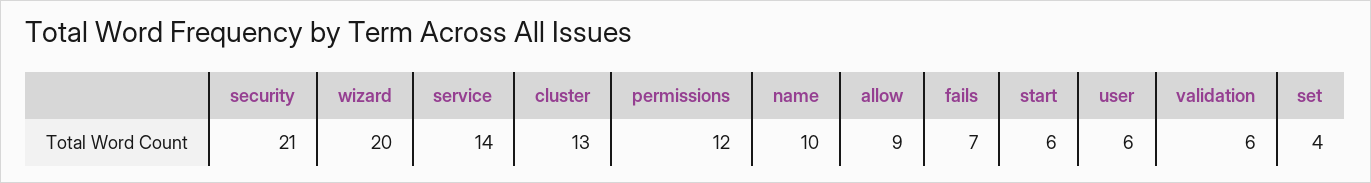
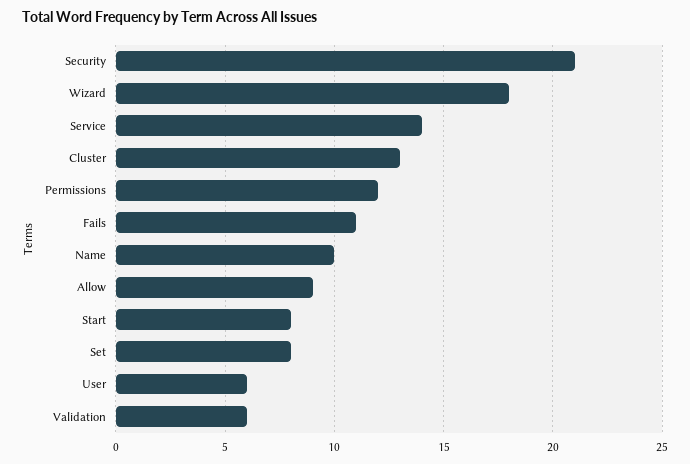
  {
    "security": 21,
-   "wizard": 20,
+   "wizard": 18,
    "service": 14,
    "cluster": 13,
    "permissions": 12,
    "name": 10,
    "allow": 9,
-   "fails": 7,
+   "fails": 11,
-   "start": 6,
+   "start": 8,
    "user": 6,
    "validation": 6,
-   "set": 4
+   "set": 8
  }

